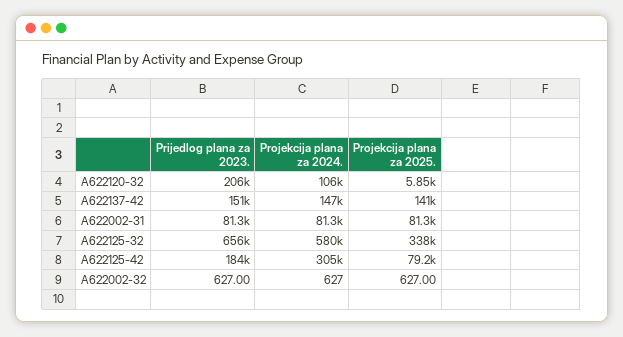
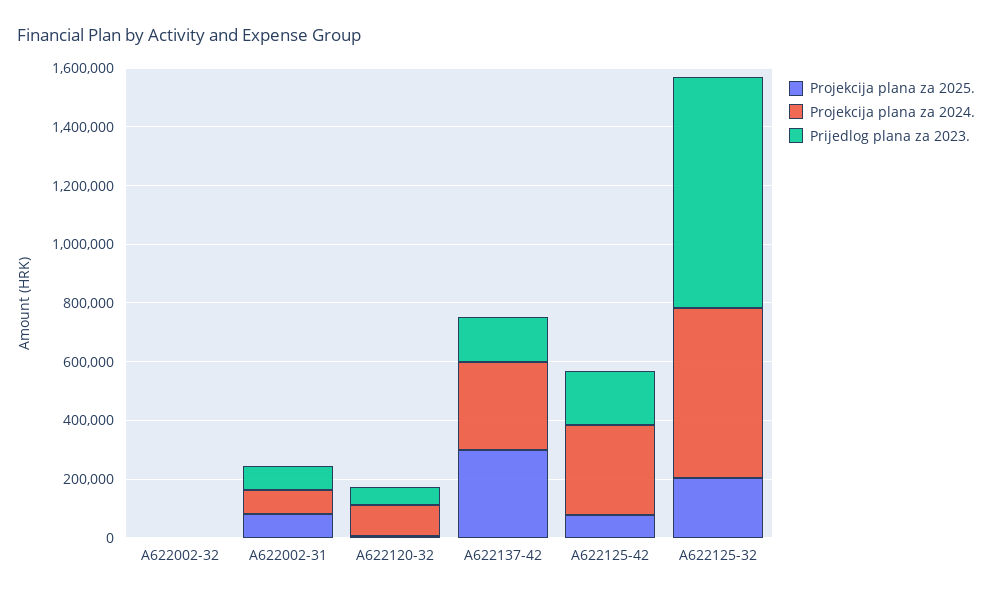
  {
    "Prijedlog plana za 2023.": {
-     "A622120-32": 206000,
+     "A622120-32": 50000,
      "A622137-42": 151000,
      "A622002-31": 81300,
-     "A622125-32": 656000,
+     "A622125-32": 800000,
      "A622125-42": 184000,
      "A622002-32": 627
    },
    "Projekcija plana za 2024.": {
      "A622120-32": 106000,
-     "A622137-42": 147000,
+     "A622137-42": 300000,
      "A622002-31": 81300,
      "A622125-32": 580000,
      "A622125-42": 305000,
      "A622002-32": 627
    },
    "Projekcija plana za 2025.": {
      "A622120-32": 5850,
-     "A622137-42": 141000,
+     "A622137-42": 300000,
      "A622002-31": 81300,
-     "A622125-32": 338000,
+     "A622125-32": 200000,
      "A622125-42": 79200,
      "A622002-32": 627
    }
  }

